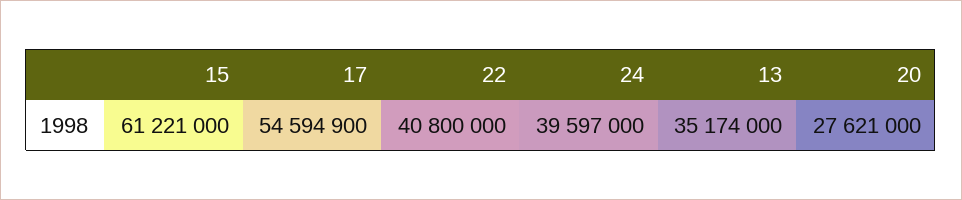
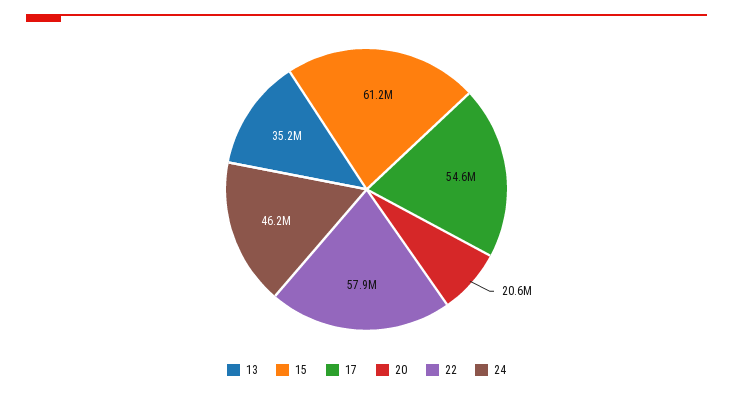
  {
    "15": 61221000,
    "17": 54594900,
-   "22": 40800000,
+   "22": 57900000,
-   "24": 39597000,
+   "24": 46200000,
    "13": 35174000,
-   "20": 27621000
+   "20": 20600000
  }

